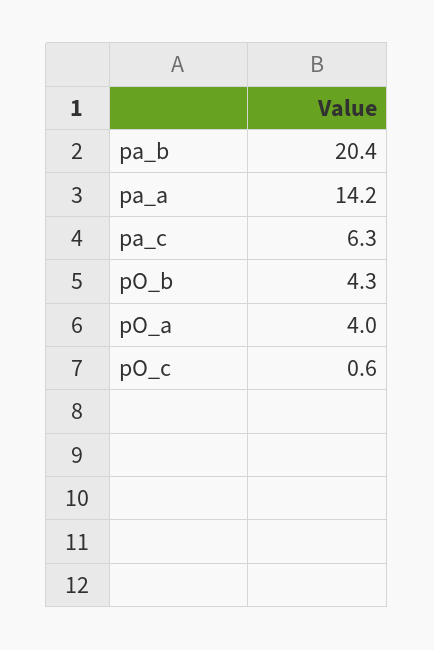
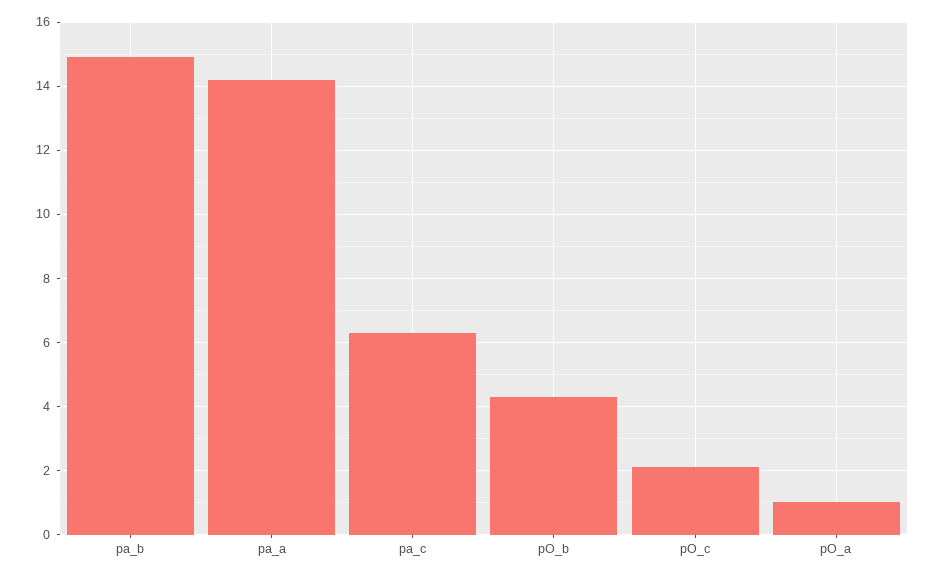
  {
-   "pa_b": 20.4,
+   "pa_b": 15,
    "pa_a": 14.2,
    "pa_c": 6.3,
    "pO_b": 4.3,
-   "pO_a": 4,
+   "pO_a": 1,
-   "pO_c": 0.6
+   "pO_c": 2
  }

